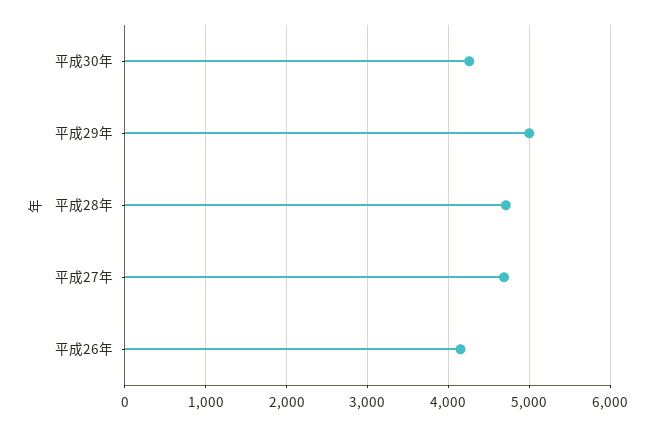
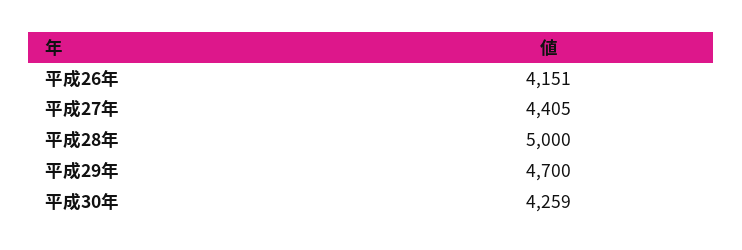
  {
    "平成30年": 4259,
-   "平成29年": 5000,
+   "平成29年": 4700,
-   "平成28年": 4700,
+   "平成28年": 5000,
-   "平成27年": 4700,
+   "平成27年": 4405,
    "平成26年": 4151
  }

